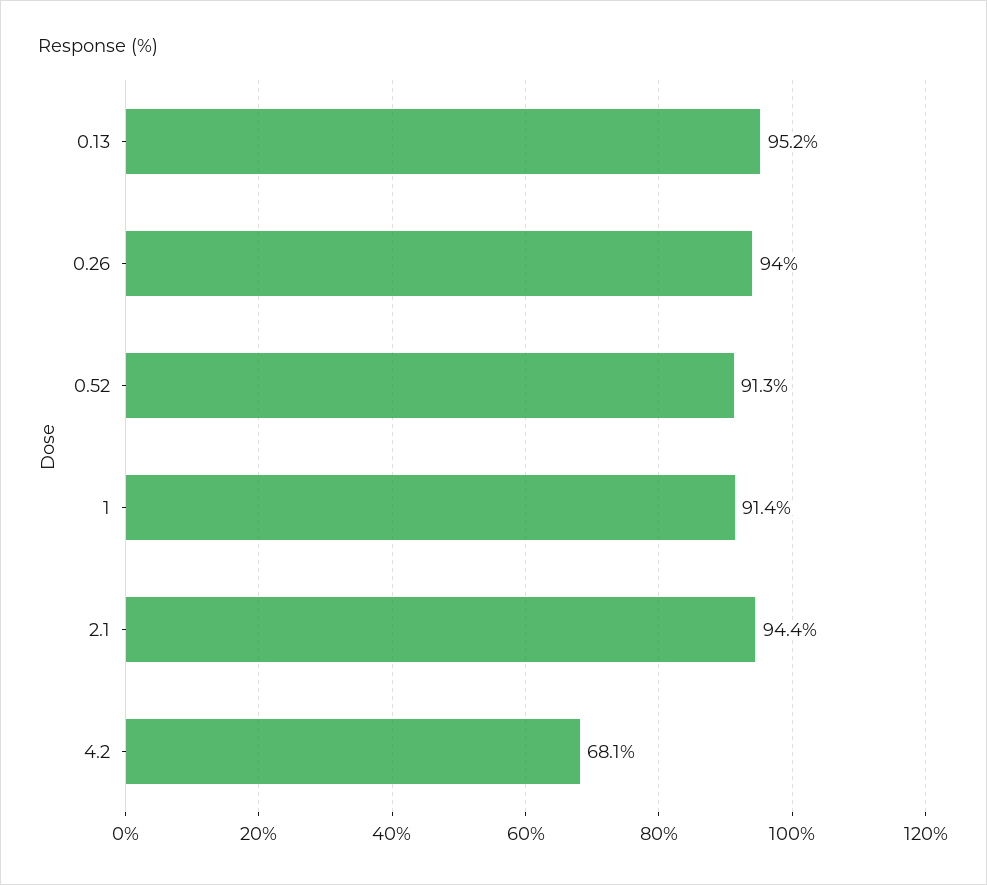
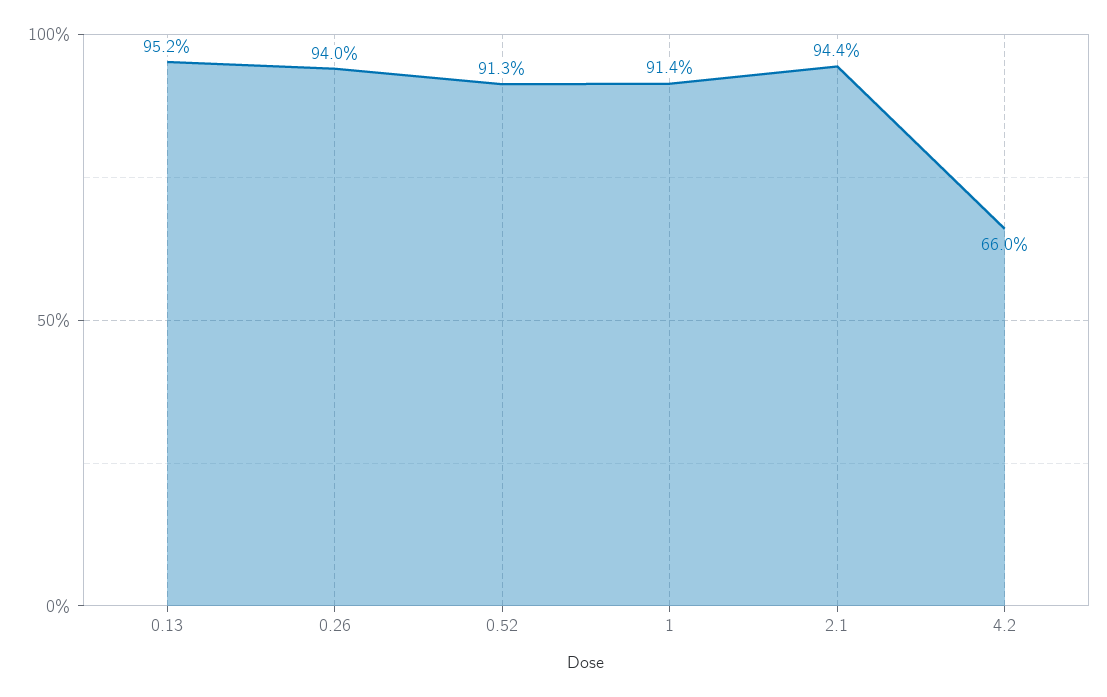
  {
    "0.13": 95.2,
    "0.26": 94,
    "0.52": 91.3,
    "1": 91.4,
    "2.1": 94.4,
-   "4.2": 68.1
+   "4.2": 66
  }

